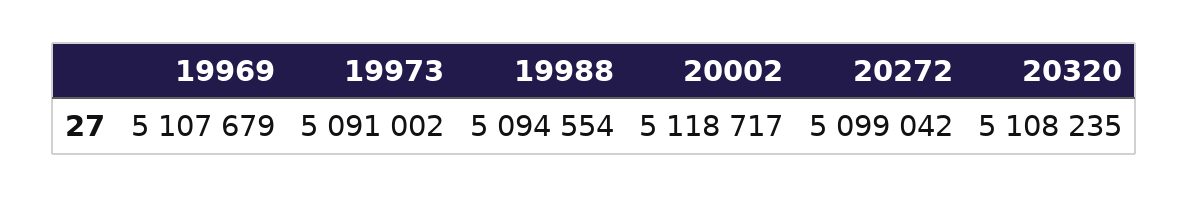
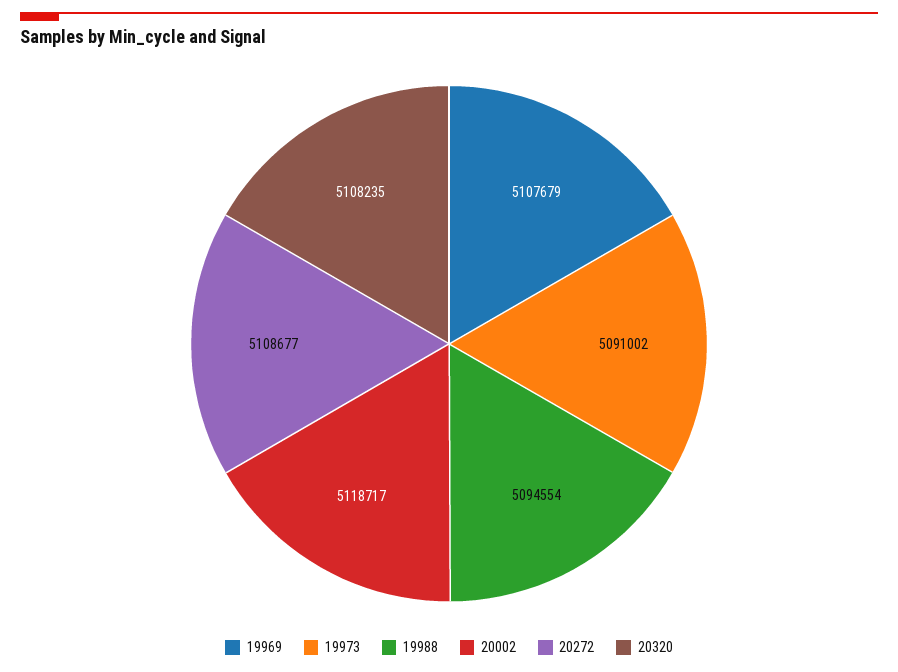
  {
    "19969": 5107679,
    "19973": 5091002,
    "19988": 5094554,
    "20002": 5118717,
-   "20272": 5099042,
+   "20272": 5108677,
    "20320": 5108235
  }

